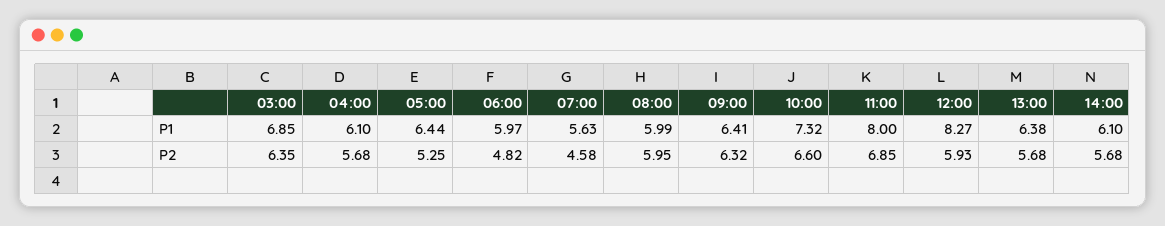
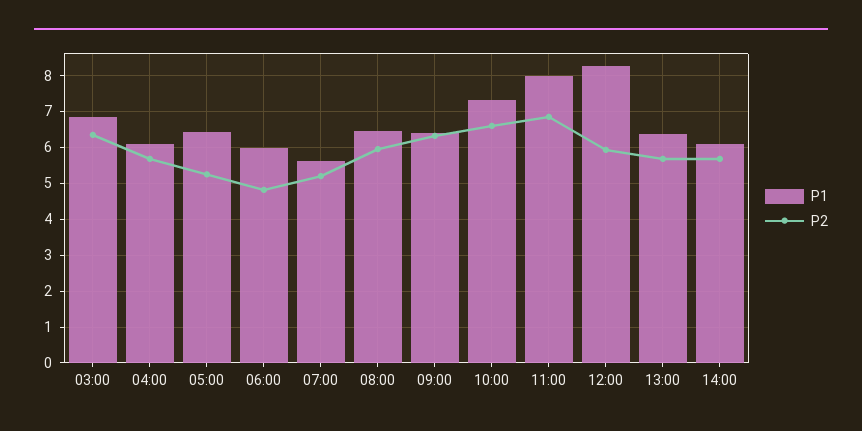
  {
    "P1": {
      "03:00": 6.85,
      "04:00": 6.1,
      "05:00": 6.44,
      "06:00": 5.97,
      "07:00": 5.63,
-     "08:00": 5.99,
+     "08:00": 6.4,
      "09:00": 6.41,
      "10:00": 7.32,
      "11:00": 8,
      "12:00": 8.27,
      "13:00": 6.38,
      "14:00": 6.1
    },
    "P2": {
      "03:00": 6.35,
      "04:00": 5.68,
      "05:00": 5.25,
      "06:00": 4.82,
-     "07:00": 4.58,
+     "07:00": 5.2,
      "08:00": 5.95,
      "09:00": 6.32,
      "10:00": 6.6,
      "11:00": 6.85,
      "12:00": 5.93,
      "13:00": 5.68,
      "14:00": 5.68
    }
  }

